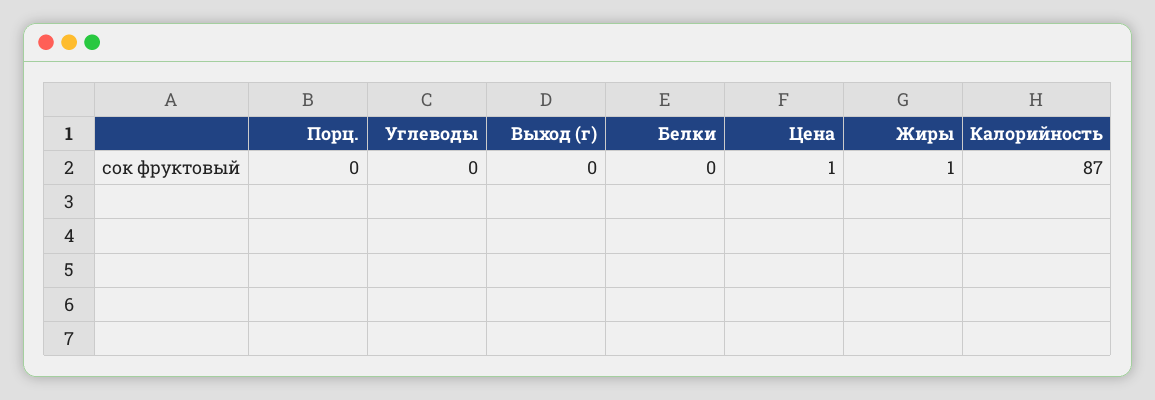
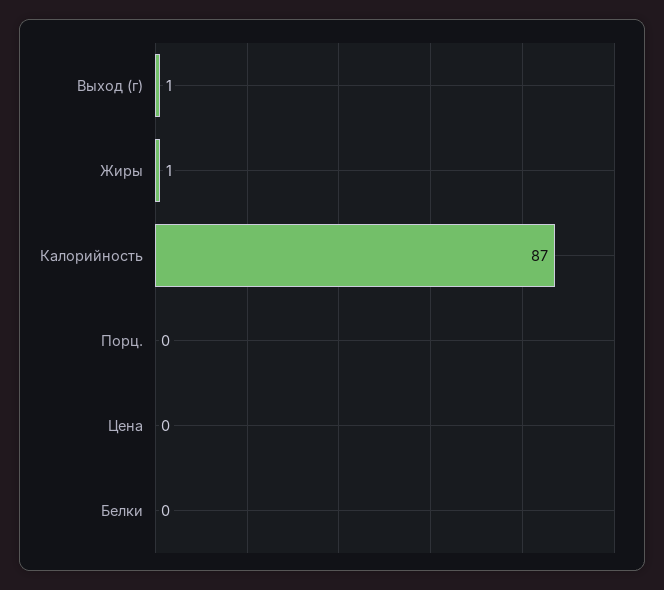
  {
    "Порц.": 0,
-   "Углеводы": 0,
-   "Выход (г)": 0,
+   "Выход (г)": 1,
    "Белки": 0,
-   "Цена": 1,
+   "Цена": 0,
    "Жиры": 1,
    "Калорийность": 87
  }

